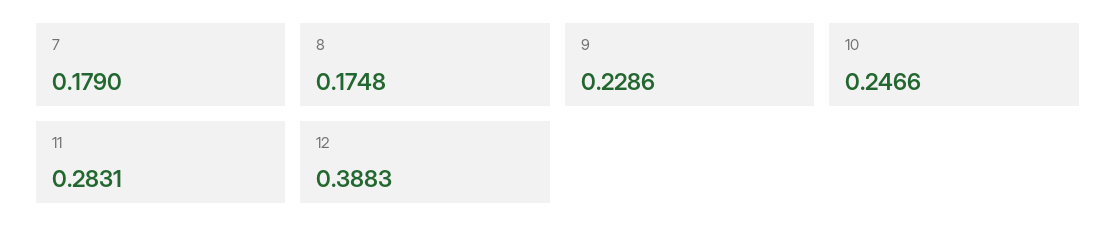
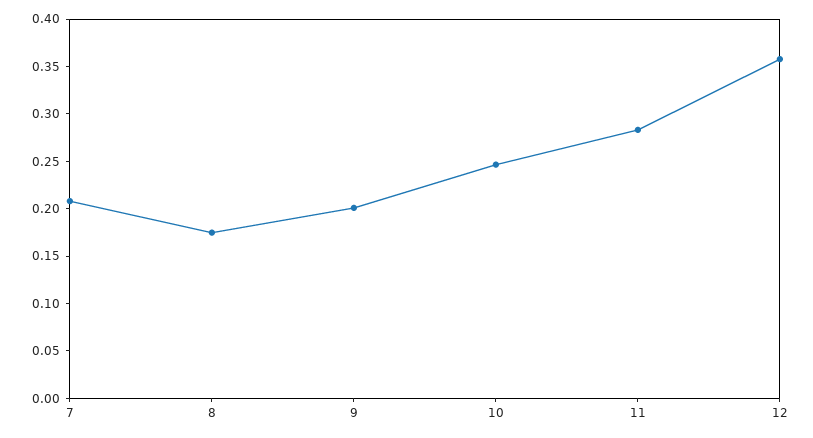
  {
-   "7": 0.179,
+   "7": 0.21,
    "8": 0.1748,
-   "9": 0.2286,
+   "9": 0.2,
    "10": 0.2466,
    "11": 0.2831,
-   "12": 0.3883
+   "12": 0.36
  }

